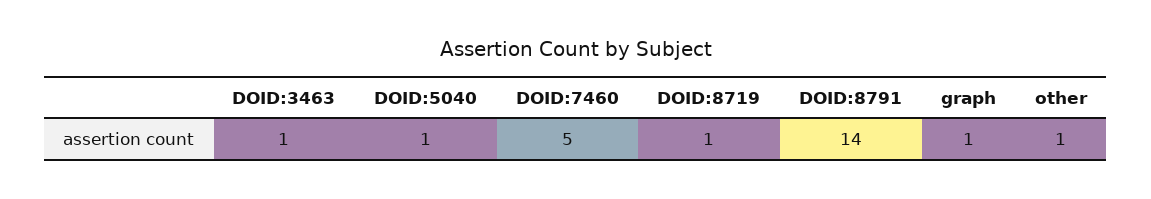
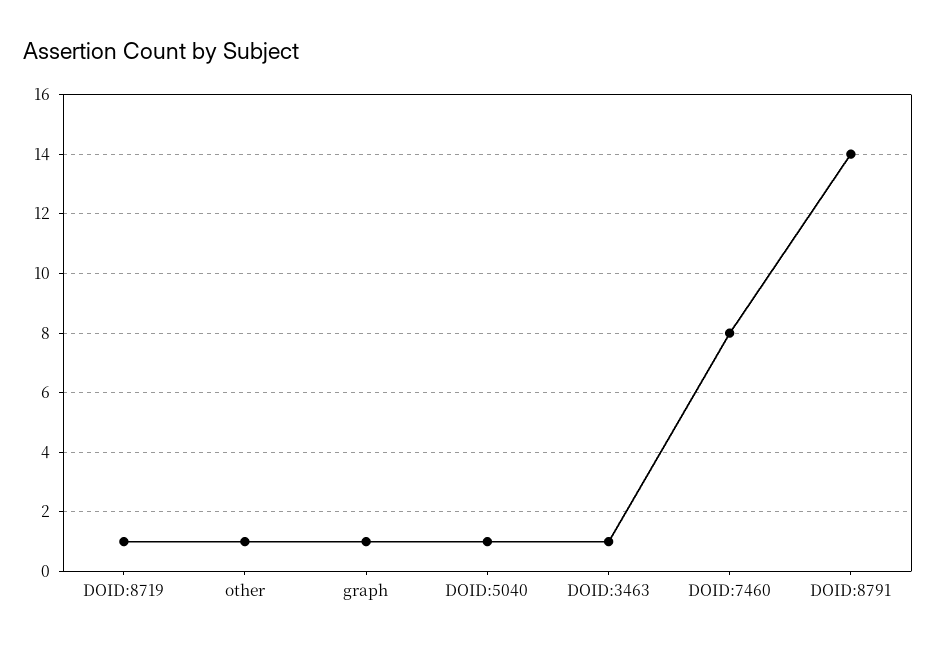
  {
    "DOID:3463": 1,
    "DOID:5040": 1,
-   "DOID:7460": 5,
+   "DOID:7460": 8,
    "DOID:8719": 1,
    "DOID:8791": 14,
    "graph": 1,
    "other": 1
  }

